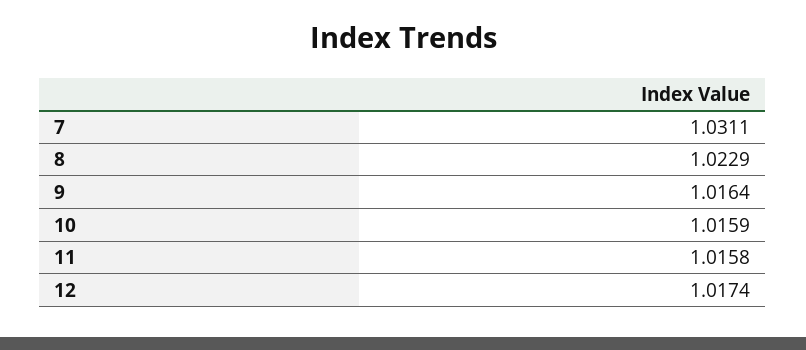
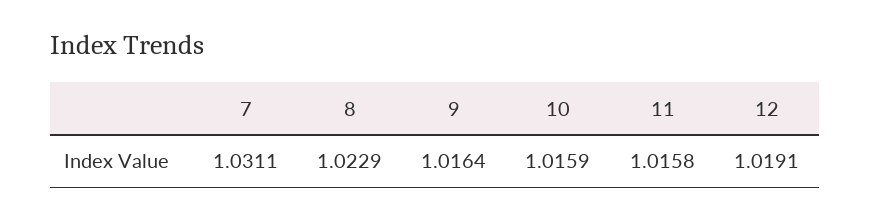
  {
    "7": 1.0311,
    "8": 1.0229,
    "9": 1.0164,
    "10": 1.0159,
    "11": 1.0158,
-   "12": 1.0174
+   "12": 1.0191
  }

